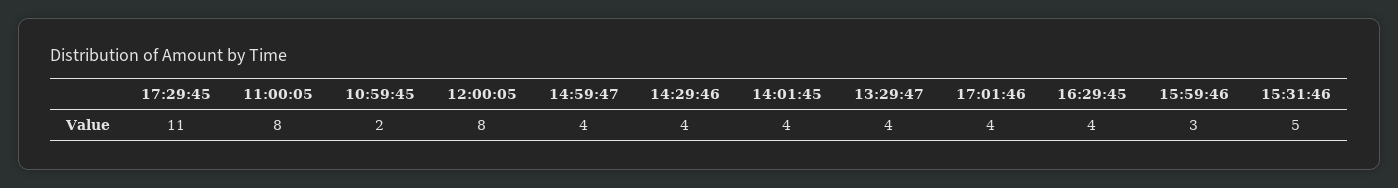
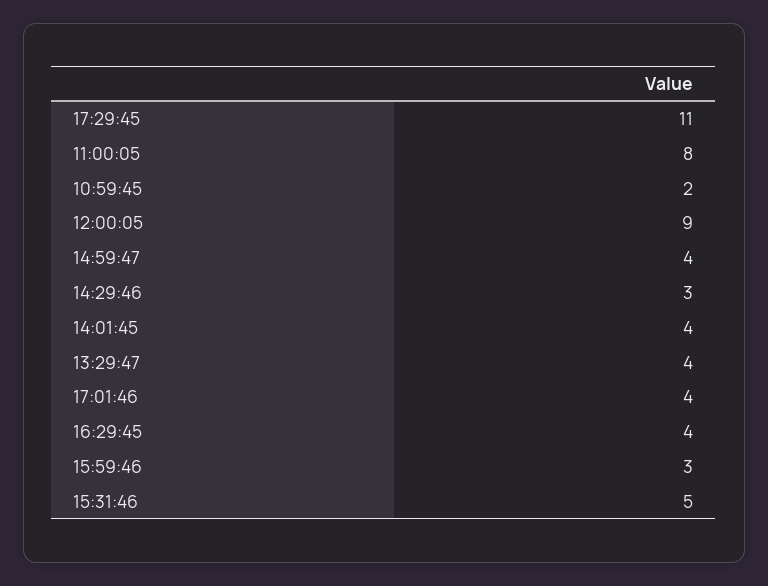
  {
    "17:29:45": 11,
    "11:00:05": 8,
    "10:59:45": 2,
-   "12:00:05": 8,
+   "12:00:05": 9,
    "14:59:47": 4,
-   "14:29:46": 4,
+   "14:29:46": 3,
    "14:01:45": 4,
    "13:29:47": 4,
    "17:01:46": 4,
    "16:29:45": 4,
    "15:59:46": 3,
    "15:31:46": 5
  }

